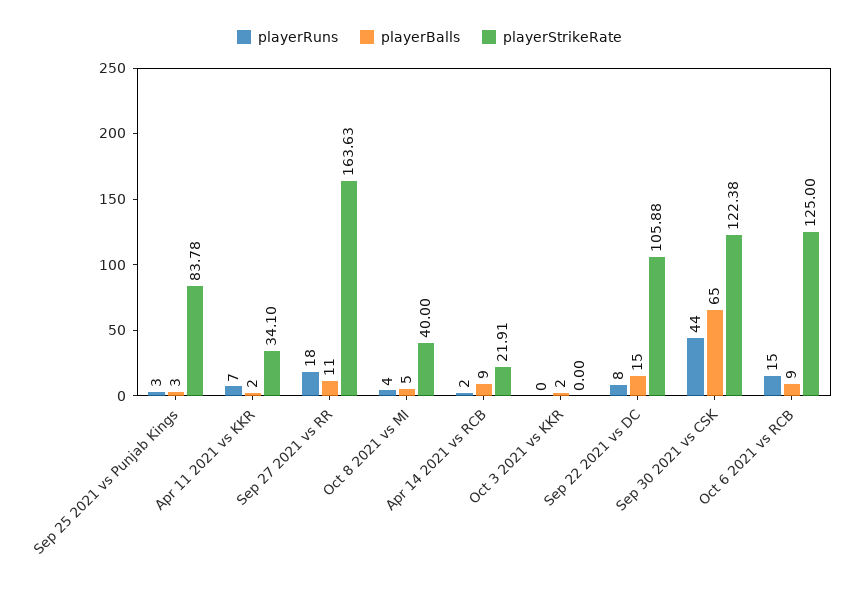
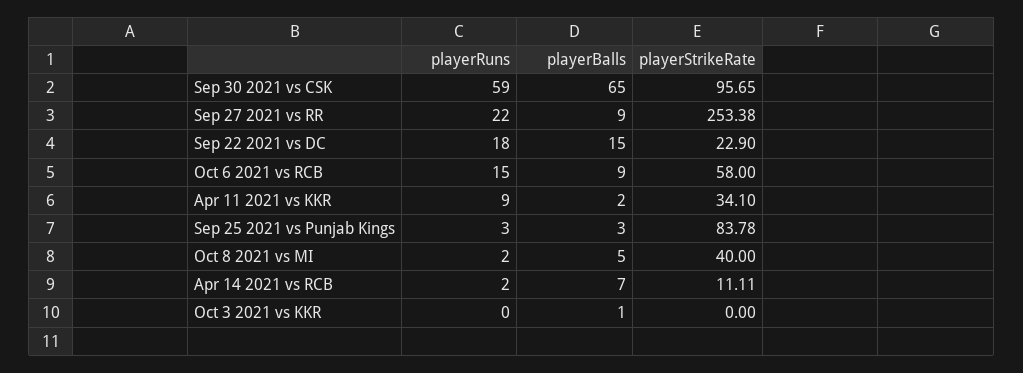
  {
    "playerRuns": {
      "Sep 25 2021 vs Punjab Kings": 3,
-     "Apr 11 2021 vs KKR": 7,
+     "Apr 11 2021 vs KKR": 9,
-     "Sep 27 2021 vs RR": 18,
+     "Sep 27 2021 vs RR": 22,
-     "Oct 8 2021 vs MI": 4,
+     "Oct 8 2021 vs MI": 2,
      "Apr 14 2021 vs RCB": 2,
      "Oct 3 2021 vs KKR": 0,
-     "Sep 22 2021 vs DC": 8,
+     "Sep 22 2021 vs DC": 18,
-     "Sep 30 2021 vs CSK": 44,
+     "Sep 30 2021 vs CSK": 59,
      "Oct 6 2021 vs RCB": 15
    },
    "playerBalls": {
      "Sep 25 2021 vs Punjab Kings": 3,
      "Apr 11 2021 vs KKR": 2,
-     "Sep 27 2021 vs RR": 11,
+     "Sep 27 2021 vs RR": 9,
      "Oct 8 2021 vs MI": 5,
-     "Apr 14 2021 vs RCB": 9,
+     "Apr 14 2021 vs RCB": 7,
-     "Oct 3 2021 vs KKR": 2,
+     "Oct 3 2021 vs KKR": 1,
      "Sep 22 2021 vs DC": 15,
      "Sep 30 2021 vs CSK": 65,
      "Oct 6 2021 vs RCB": 9
    },
    "playerStrikeRate": {
      "Sep 25 2021 vs Punjab Kings": 83.78,
      "Apr 11 2021 vs KKR": 34.1,
-     "Sep 27 2021 vs RR": 163.63,
+     "Sep 27 2021 vs RR": 253.38,
      "Oct 8 2021 vs MI": 40,
-     "Apr 14 2021 vs RCB": 21.91,
+     "Apr 14 2021 vs RCB": 11.11,
      "Oct 3 2021 vs KKR": 0,
-     "Sep 22 2021 vs DC": 105.88,
+     "Sep 22 2021 vs DC": 22.9,
-     "Sep 30 2021 vs CSK": 122.38,
+     "Sep 30 2021 vs CSK": 95.65,
-     "Oct 6 2021 vs RCB": 125
+     "Oct 6 2021 vs RCB": 58
    }
  }

